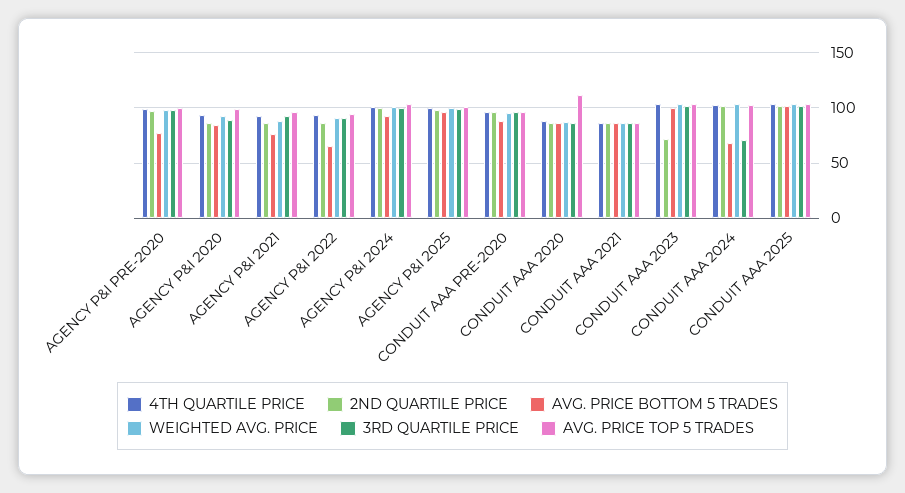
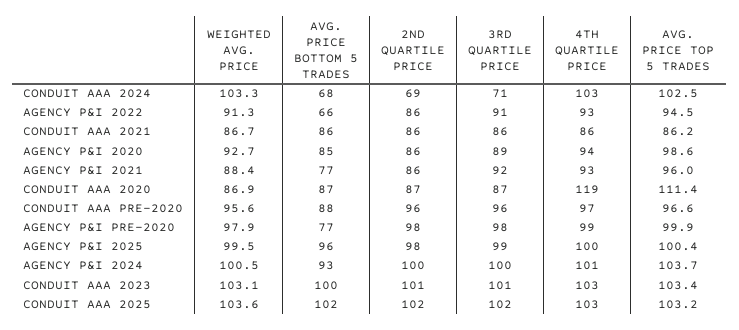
  {
    "4TH QUARTILE PRICE": {
      "AGENCY P&I PRE-2020": 99,
      "AGENCY P&I 2020": 94,
      "AGENCY P&I 2021": 93,
      "AGENCY P&I 2022": 93,
      "AGENCY P&I 2024": 101,
      "AGENCY P&I 2025": 100,
      "CONDUIT AAA PRE-2020": 97,
-     "CONDUIT AAA 2020": 90,
+     "CONDUIT AAA 2020": 119,
      "CONDUIT AAA 2021": 86,
      "CONDUIT AAA 2023": 103,
      "CONDUIT AAA 2024": 103,
      "CONDUIT AAA 2025": 103
    },
    "2ND QUARTILE PRICE": {
      "AGENCY P&I PRE-2020": 98,
      "AGENCY P&I 2020": 86,
      "AGENCY P&I 2021": 86,
      "AGENCY P&I 2022": 86,
      "AGENCY P&I 2024": 100,
      "AGENCY P&I 2025": 98,
      "CONDUIT AAA PRE-2020": 96,
      "CONDUIT AAA 2020": 87,
      "CONDUIT AAA 2021": 86,
-     "CONDUIT AAA 2023": 70,
+     "CONDUIT AAA 2023": 101,
-     "CONDUIT AAA 2024": 100,
+     "CONDUIT AAA 2024": 69,
      "CONDUIT AAA 2025": 102
    },
    "AVG. PRICE BOTTOM 5 TRADES": {
      "AGENCY P&I PRE-2020": 77,
      "AGENCY P&I 2020": 85,
      "AGENCY P&I 2021": 77,
      "AGENCY P&I 2022": 66,
      "AGENCY P&I 2024": 93,
      "AGENCY P&I 2025": 96,
      "CONDUIT AAA PRE-2020": 88,
      "CONDUIT AAA 2020": 87,
      "CONDUIT AAA 2021": 86,
      "CONDUIT AAA 2023": 100,
      "CONDUIT AAA 2024": 68,
      "CONDUIT AAA 2025": 102
    },
    "WEIGHTED AVG. PRICE": {
      "AGENCY P&I PRE-2020": 97.9,
      "AGENCY P&I 2020": 92.7,
      "AGENCY P&I 2021": 88.4,
      "AGENCY P&I 2022": 91.3,
      "AGENCY P&I 2024": 100.5,
      "AGENCY P&I 2025": 99.5,
      "CONDUIT AAA PRE-2020": 95.6,
      "CONDUIT AAA 2020": 86.9,
      "CONDUIT AAA 2021": 86.7,
      "CONDUIT AAA 2023": 103.1,
      "CONDUIT AAA 2024": 103.3,
      "CONDUIT AAA 2025": 103.6
    },
    "3RD QUARTILE PRICE": {
      "AGENCY P&I PRE-2020": 98,
      "AGENCY P&I 2020": 89,
      "AGENCY P&I 2021": 92,
      "AGENCY P&I 2022": 91,
      "AGENCY P&I 2024": 100,
      "AGENCY P&I 2025": 99,
      "CONDUIT AAA PRE-2020": 96,
      "CONDUIT AAA 2020": 87,
      "CONDUIT AAA 2021": 86,
      "CONDUIT AAA 2023": 101,
      "CONDUIT AAA 2024": 71,
      "CONDUIT AAA 2025": 102
    },
    "AVG. PRICE TOP 5 TRADES": {
      "AGENCY P&I PRE-2020": 99.9,
      "AGENCY P&I 2020": 98.6,
      "AGENCY P&I 2021": 96,
      "AGENCY P&I 2022": 94.5,
      "AGENCY P&I 2024": 103.7,
      "AGENCY P&I 2025": 100.4,
      "CONDUIT AAA PRE-2020": 96.6,
      "CONDUIT AAA 2020": 111.4,
      "CONDUIT AAA 2021": 86.2,
      "CONDUIT AAA 2023": 103.4,
      "CONDUIT AAA 2024": 102.5,
      "CONDUIT AAA 2025": 103.2
    }
  }

